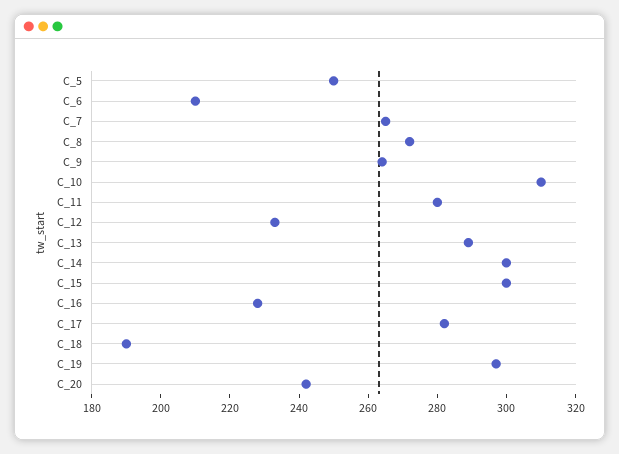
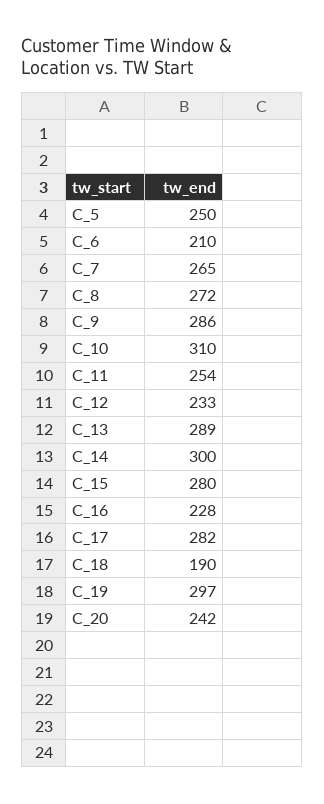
  {
    "C_5": 250,
    "C_6": 210,
    "C_7": 265,
    "C_8": 272,
-   "C_9": 265,
+   "C_9": 286,
    "C_10": 310,
-   "C_11": 280,
+   "C_11": 254,
    "C_12": 233,
    "C_13": 289,
    "C_14": 300,
-   "C_15": 300,
+   "C_15": 280,
    "C_16": 228,
    "C_17": 282,
    "C_18": 190,
    "C_19": 297,
    "C_20": 242
  }

